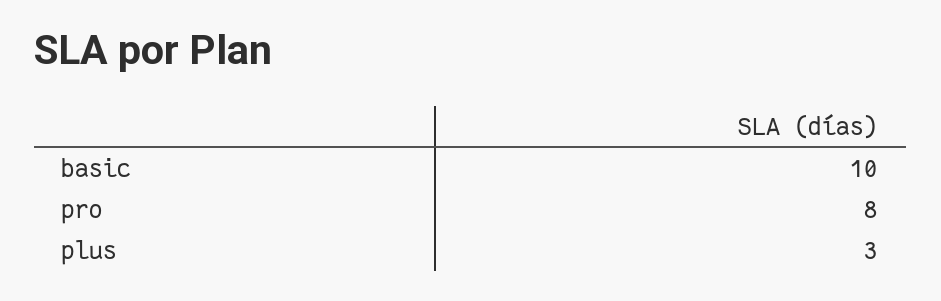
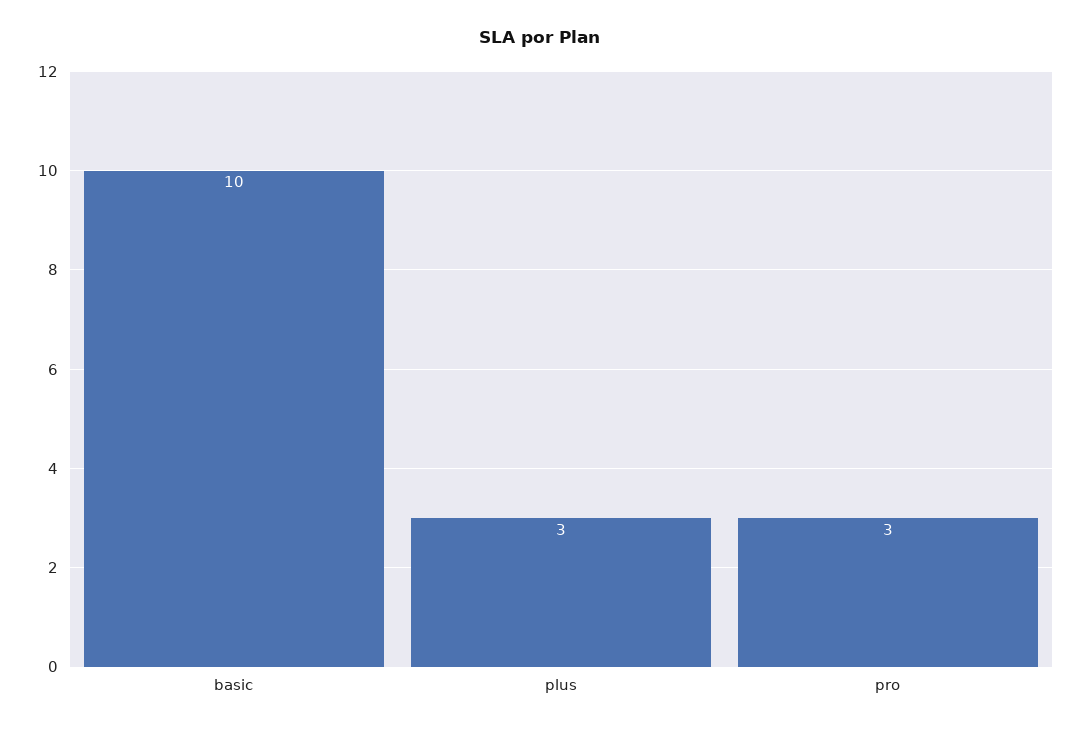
  {
    "basic": 10,
-   "pro": 8,
+   "pro": 3,
    "plus": 3
  }

